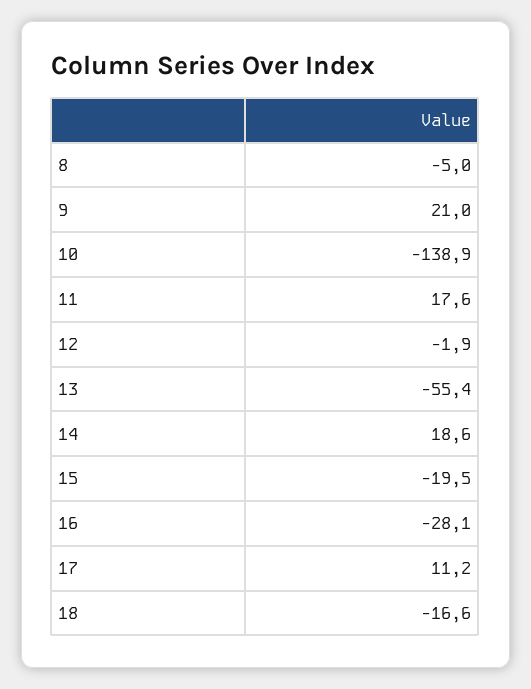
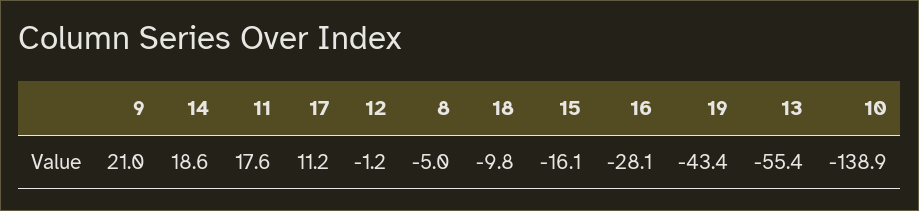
  {
    "8": -5,
    "9": 21,
    "10": -138.9,
    "11": 17.6,
-   "12": -1.9,
+   "12": -1.2,
    "13": -55.4,
    "14": 18.6,
-   "15": -19.5,
+   "15": -16.1,
    "16": -28.1,
    "17": 11.2,
-   "18": -16.6
+   "18": -9.8,
+   "19": -43.4
  }

